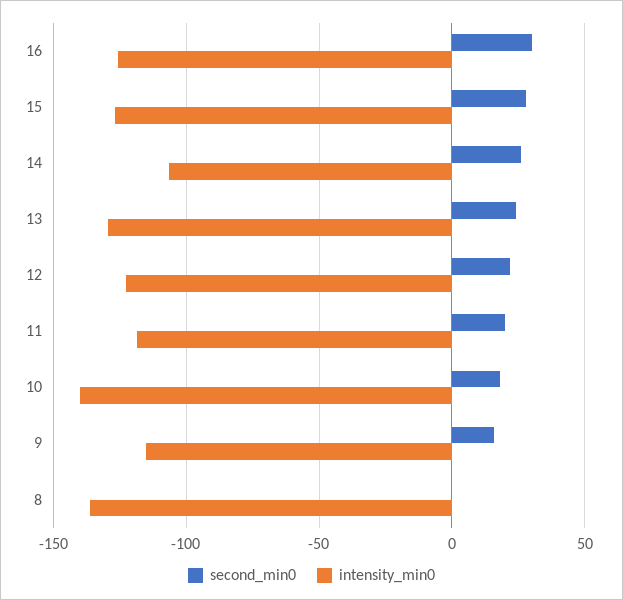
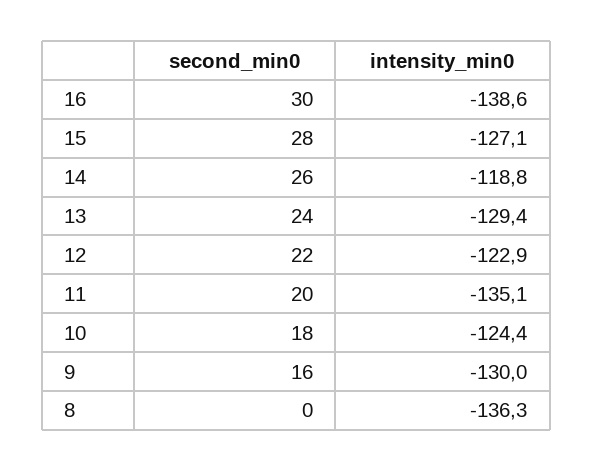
  {
    "second_min0": {
      "16": 30,
      "15": 28,
      "14": 26,
      "13": 24,
      "12": 22,
      "11": 20,
      "10": 18,
      "9": 16,
      "8": 0
    },
    "intensity_min0": {
-     "16": -125,
+     "16": -138.6,
      "15": -127.1,
-     "14": -105,
+     "14": -118.8,
      "13": -129.4,
      "12": -122.9,
-     "11": -120,
+     "11": -135.1,
-     "10": -140,
+     "10": -124.4,
-     "9": -115,
+     "9": -130,
      "8": -136.3
    }
  }

